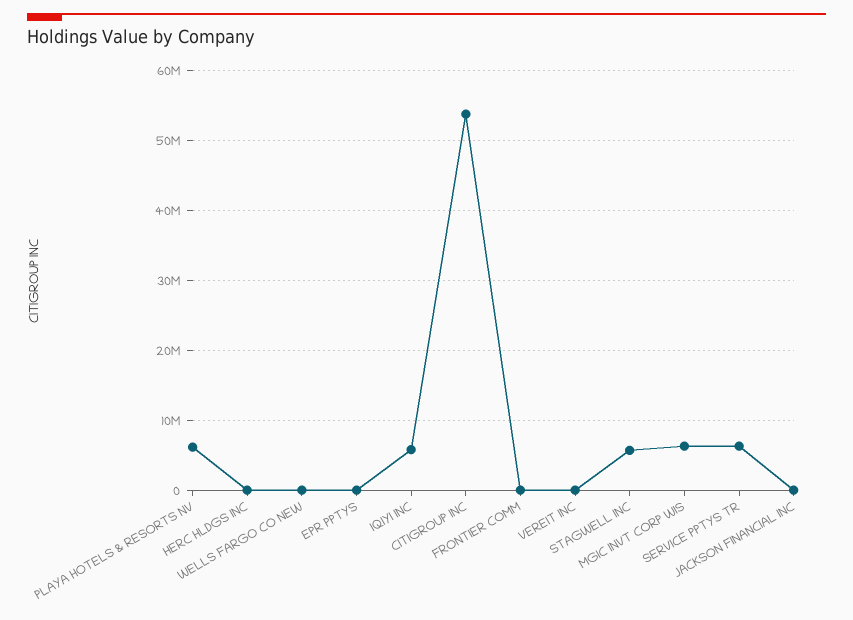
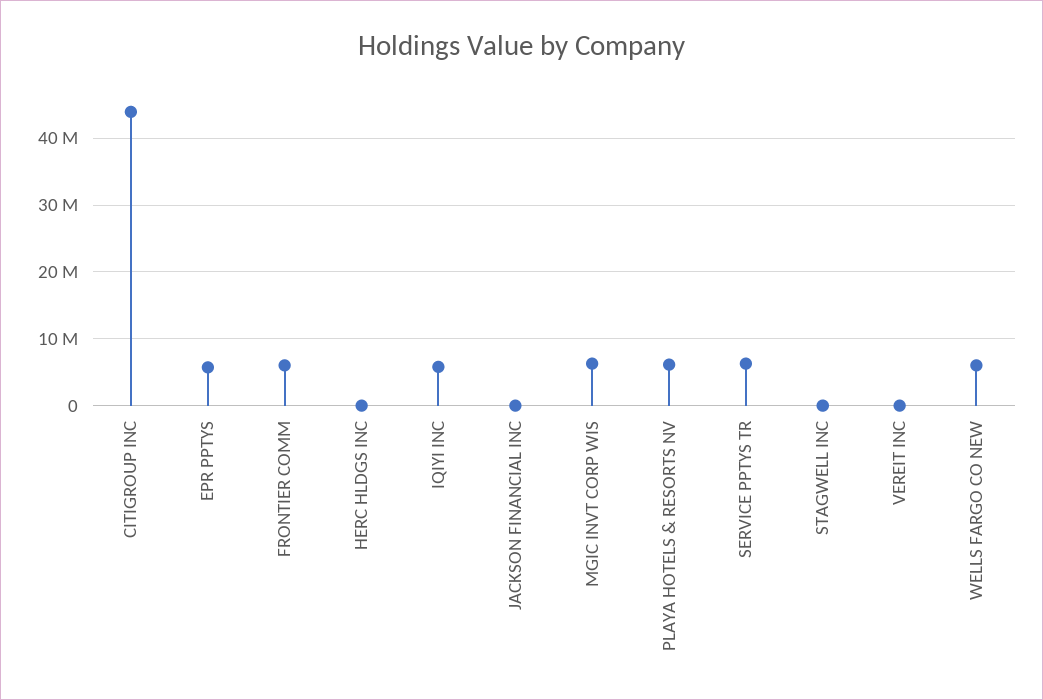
  {
    "PLAYA HOTELS & RESORTS NV": 6000000,
    "HERC HLDGS INC": 0,
-   "WELLS FARGO CO NEW": 0,
+   "WELLS FARGO CO NEW": 6000000,
-   "EPR PPTYS": 0,
+   "EPR PPTYS": 6000000,
    "IQIYI INC": 6000000,
-   "CITIGROUP INC": 54000000,
+   "CITIGROUP INC": 44000000,
-   "FRONTIER COMM": 0,
+   "FRONTIER COMM": 6000000,
    "VEREIT INC": 0,
-   "STAGWELL INC": 6000000,
+   "STAGWELL INC": 0,
    "MGIC INVT CORP WIS": 6000000,
    "SERVICE PPTYS TR": 6000000,
    "JACKSON FINANCIAL INC": 0
  }

